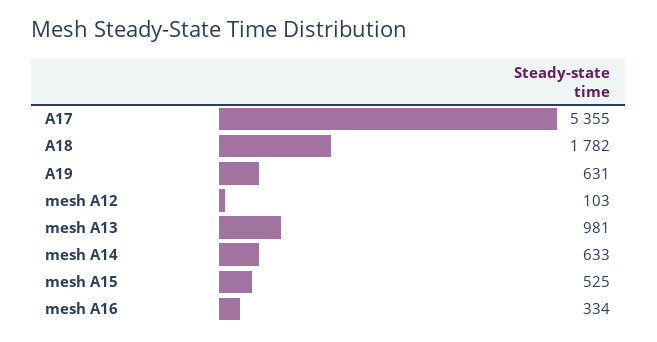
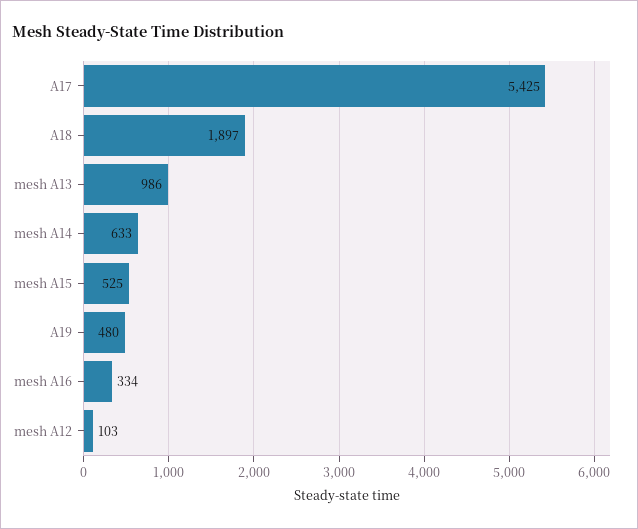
  {
-   "A17": 5355,
+   "A17": 5425,
-   "A18": 1782,
+   "A18": 1897,
-   "A19": 631,
+   "A19": 480,
    "mesh A12": 103,
-   "mesh A13": 981,
+   "mesh A13": 986,
    "mesh A14": 633,
    "mesh A15": 525,
    "mesh A16": 334
  }

